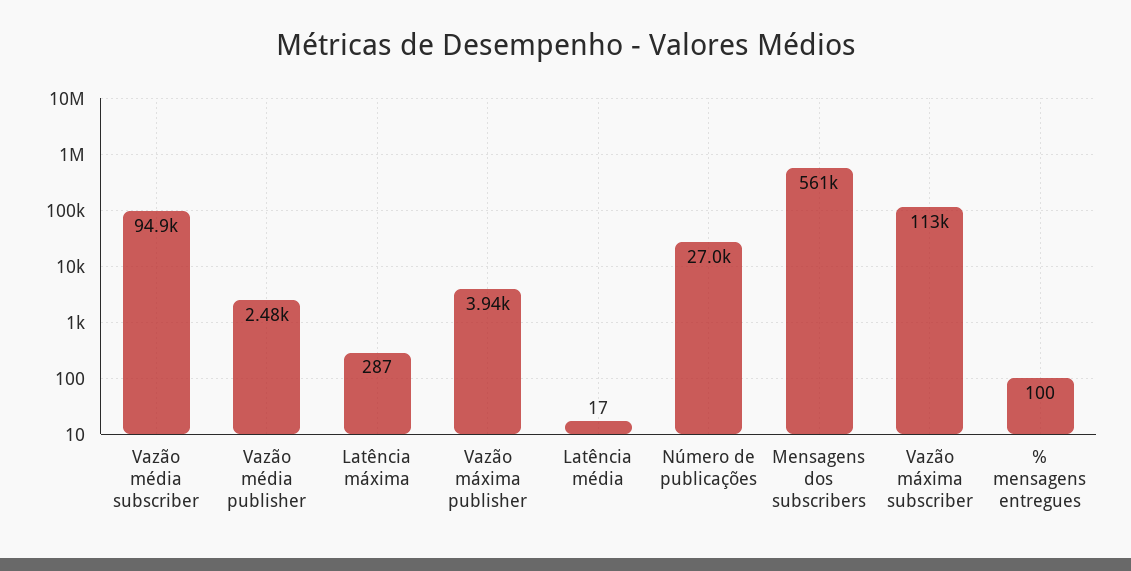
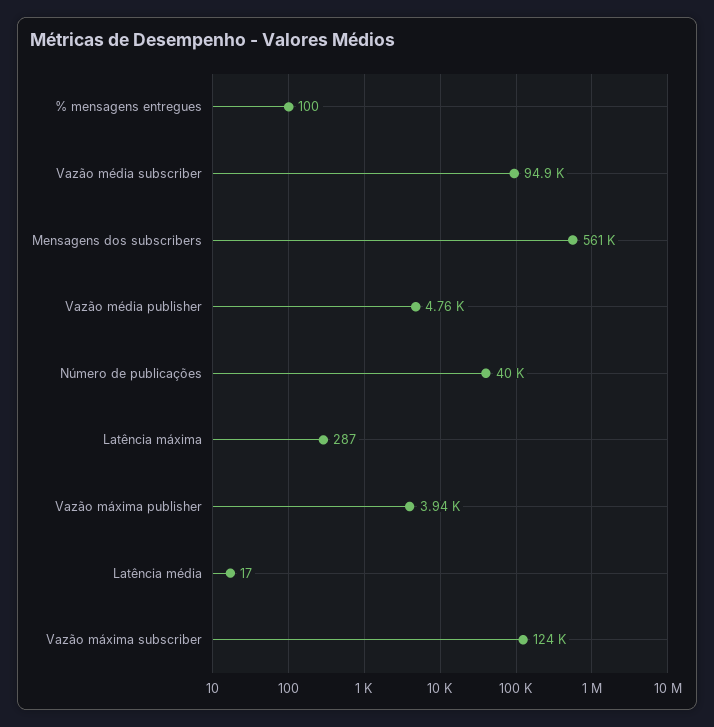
  {
    "Vazão média subscriber": 94900,
-   "Vazão média publisher": 2480,
+   "Vazão média publisher": 4760,
    "Latência máxima": 287,
    "Vazão máxima publisher": 3940,
    "Latência média": 17,
-   "Número de publicações": 27000,
+   "Número de publicações": 40000,
    "Mensagens dos subscribers": 561000,
-   "Vazão máxima subscriber": 113000,
+   "Vazão máxima subscriber": 124000,
    "% mensagens entregues": 100
  }

